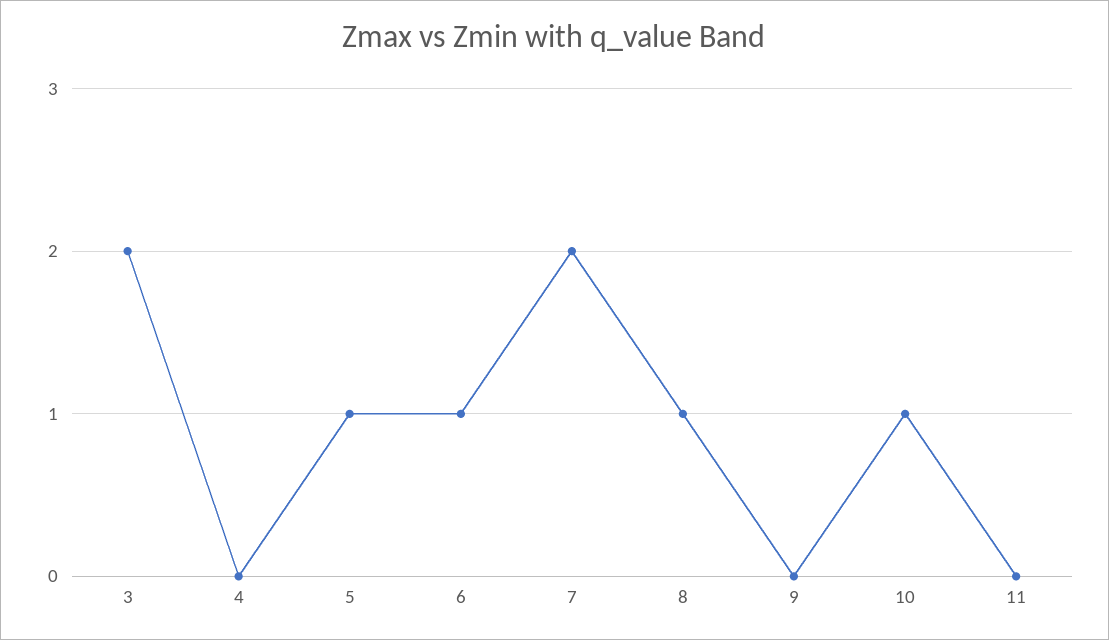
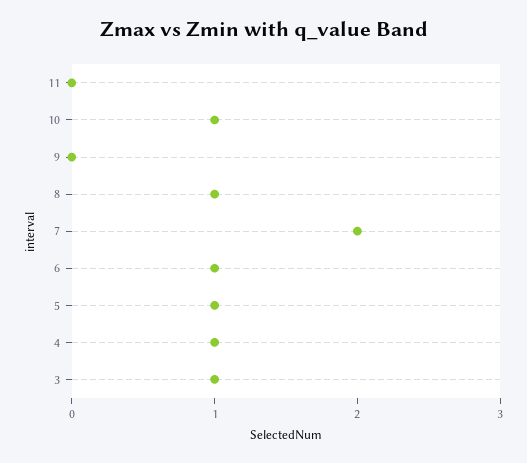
  {
-   "3": 2,
+   "3": 1,
-   "4": 0,
+   "4": 1,
    "5": 1,
    "6": 1,
    "7": 2,
    "8": 1,
    "9": 0,
    "10": 1,
    "11": 0
  }

